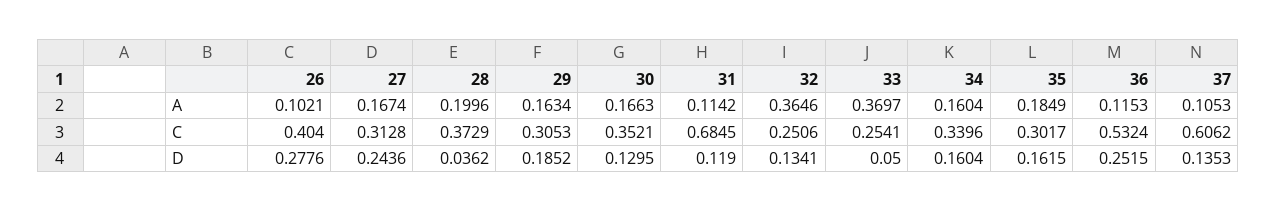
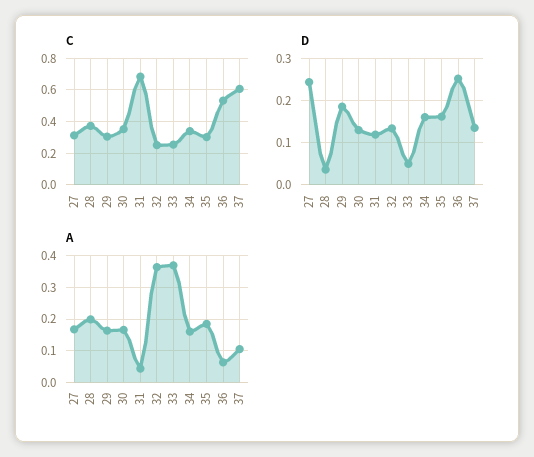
  {
    "A": {
-     "26": 0.1021,
      "27": 0.1674,
      "28": 0.1996,
      "29": 0.1634,
      "30": 0.1663,
-     "31": 0.1142,
+     "31": 0.04,
      "32": 0.3646,
      "33": 0.3697,
      "34": 0.1604,
      "35": 0.1849,
-     "36": 0.1153,
+     "36": 0.06,
      "37": 0.1053
    },
    "C": {
-     "26": 0.404,
      "27": 0.3128,
      "28": 0.3729,
      "29": 0.3053,
      "30": 0.3521,
      "31": 0.6845,
      "32": 0.2506,
      "33": 0.2541,
      "34": 0.3396,
      "35": 0.3017,
      "36": 0.5324,
      "37": 0.6062
    },
    "D": {
-     "26": 0.2776,
      "27": 0.2436,
      "28": 0.0362,
      "29": 0.1852,
      "30": 0.1295,
      "31": 0.119,
      "32": 0.1341,
      "33": 0.05,
      "34": 0.1604,
      "35": 0.1615,
      "36": 0.2515,
      "37": 0.1353
    }
  }

